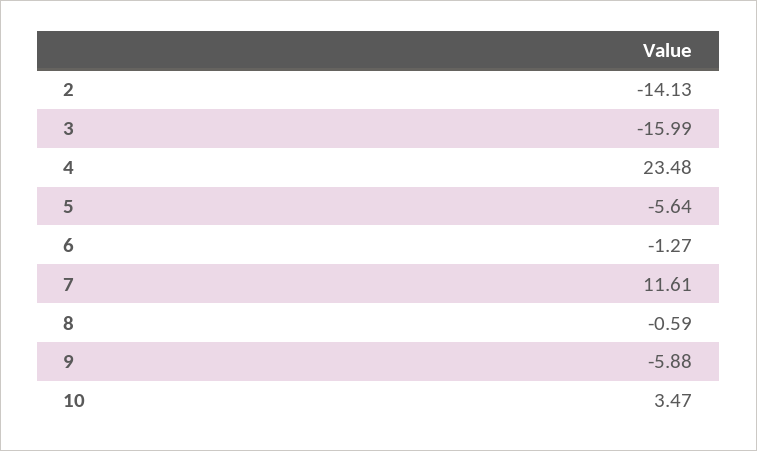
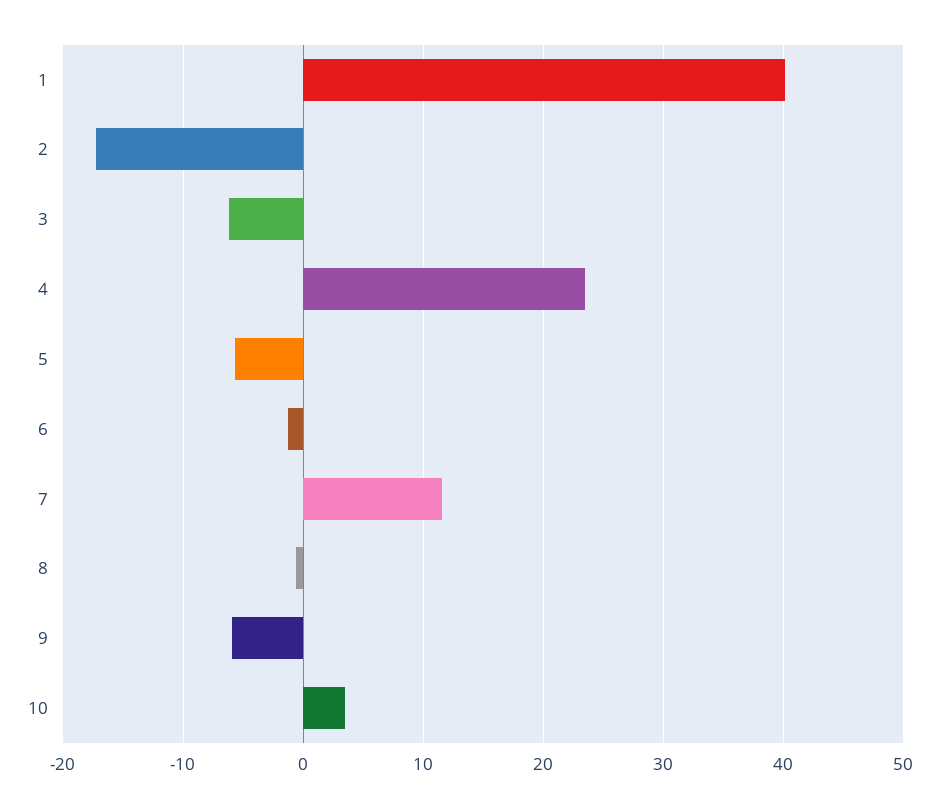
  {
-   "2": -14.13,
+   "2": -17,
-   "3": -15.99,
+   "3": -6,
    "4": 23.48,
    "5": -5.64,
    "6": -1.27,
    "7": 11.61,
    "8": -0.59,
    "9": -5.88,
-   "10": 3.47
+   "10": 3.47,
+   "1": 40
  }

